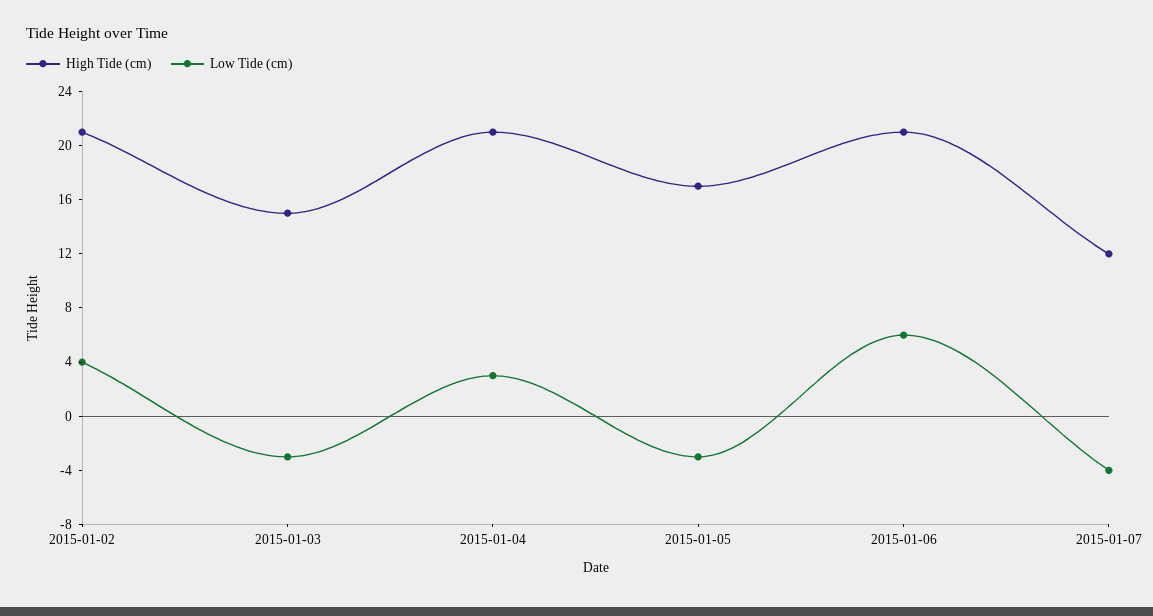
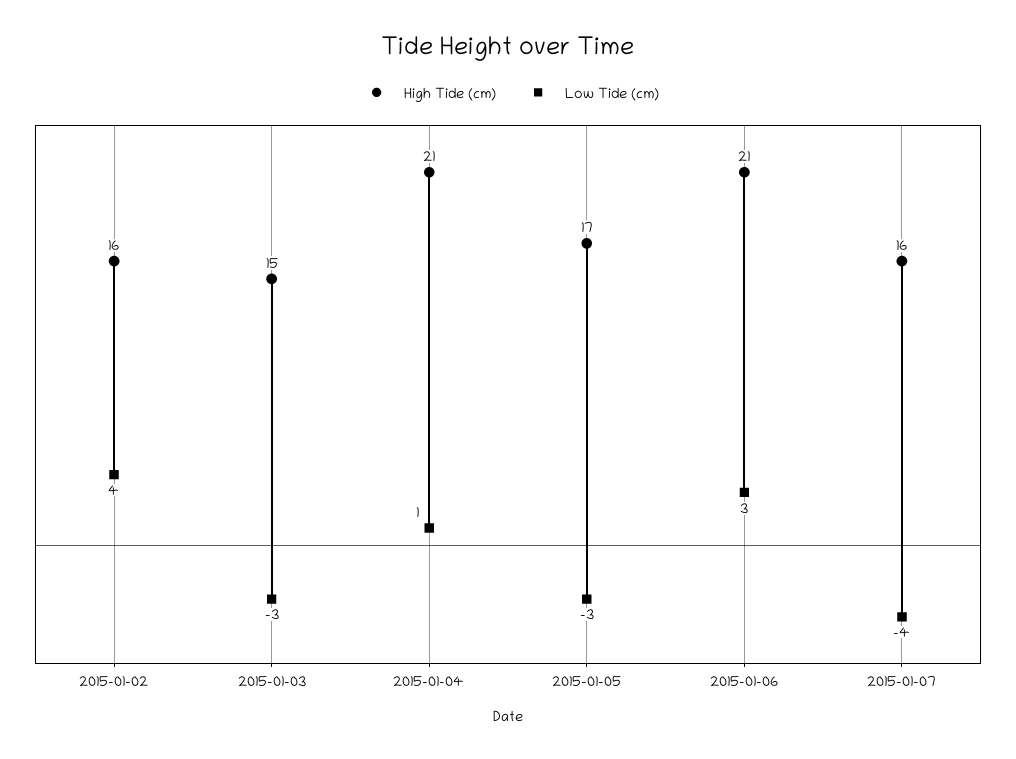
  {
    "High Tide (cm)": {
-     "2015-01-02": 21,
+     "2015-01-02": 16,
      "2015-01-03": 15,
      "2015-01-04": 21,
      "2015-01-05": 17,
      "2015-01-06": 21,
-     "2015-01-07": 12
+     "2015-01-07": 16
    },
    "Low Tide (cm)": {
      "2015-01-02": 4,
      "2015-01-03": -3,
-     "2015-01-04": 3,
+     "2015-01-04": 1,
      "2015-01-05": -3,
-     "2015-01-06": 6,
+     "2015-01-06": 3,
      "2015-01-07": -4
    }
  }

